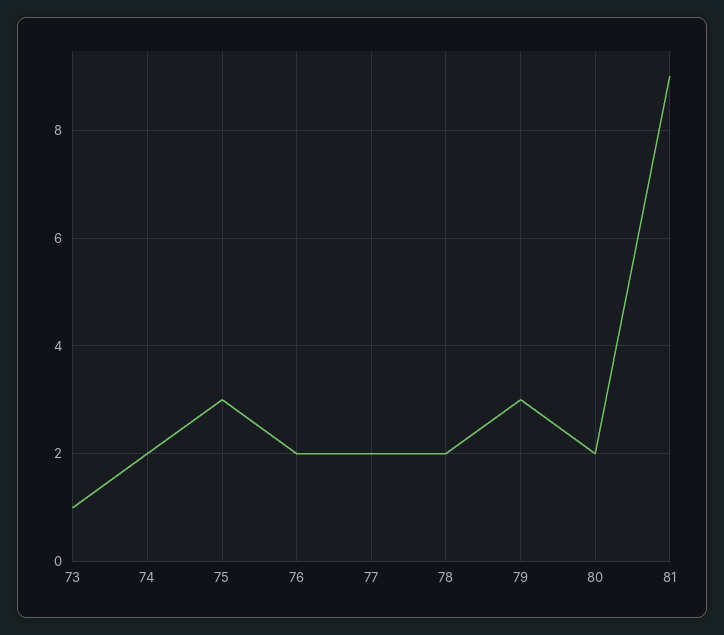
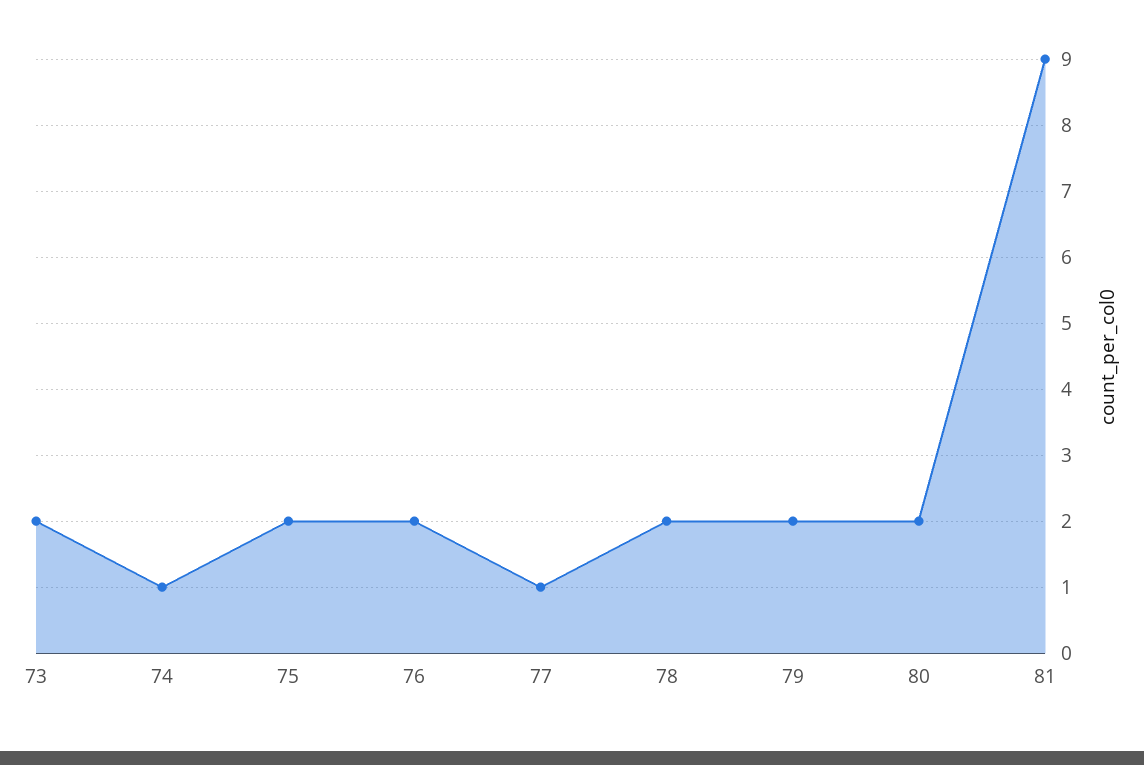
  {
-   "73": 1,
+   "73": 2,
-   "74": 2,
+   "74": 1,
-   "75": 3,
+   "75": 2,
    "76": 2,
-   "77": 2,
+   "77": 1,
    "78": 2,
-   "79": 3,
+   "79": 2,
    "80": 2,
    "81": 9
  }

